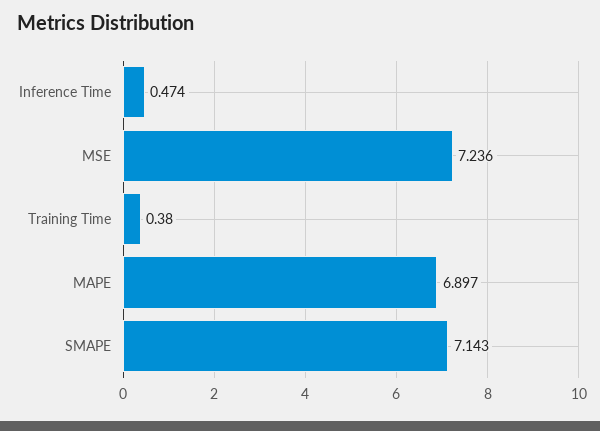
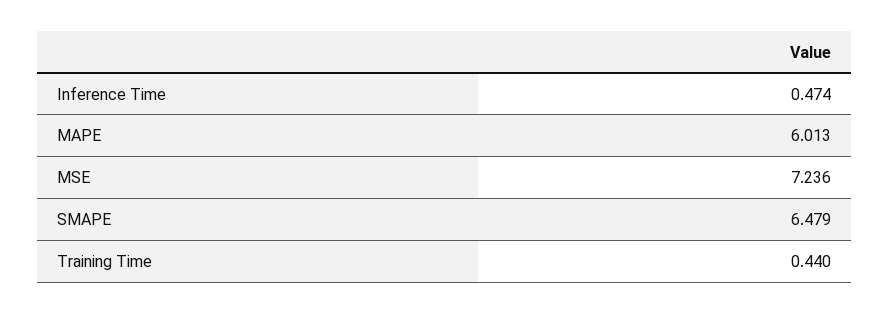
  {
    "Inference Time": 0.474,
    "MSE": 7.236,
-   "Training Time": 0.38,
+   "Training Time": 0.44,
-   "MAPE": 6.897,
+   "MAPE": 6.013,
-   "SMAPE": 7.143
+   "SMAPE": 6.479
  }

